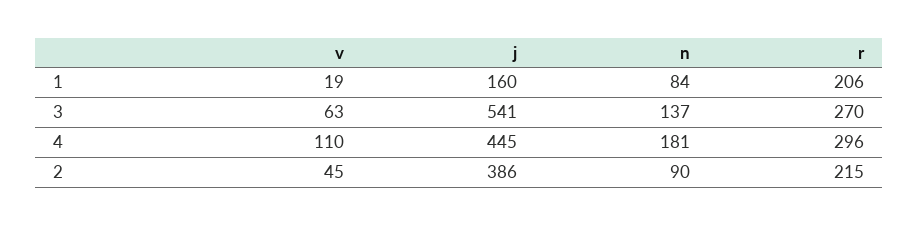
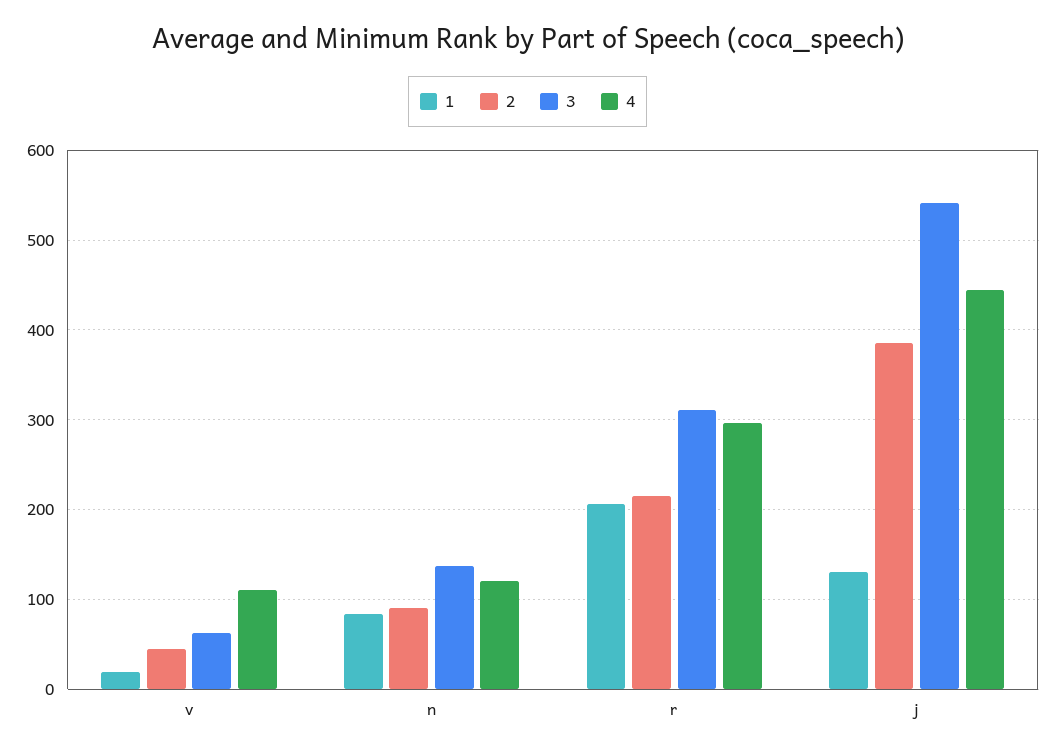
  {
    "1": {
      "v": 19,
-     "j": 160,
+     "j": 130,
      "n": 84,
      "r": 206
    },
    "3": {
      "v": 63,
      "j": 541,
      "n": 137,
-     "r": 270
+     "r": 310
    },
    "4": {
      "v": 110,
      "j": 445,
-     "n": 181,
+     "n": 120,
      "r": 296
    },
    "2": {
      "v": 45,
      "j": 386,
      "n": 90,
      "r": 215
    }
  }

